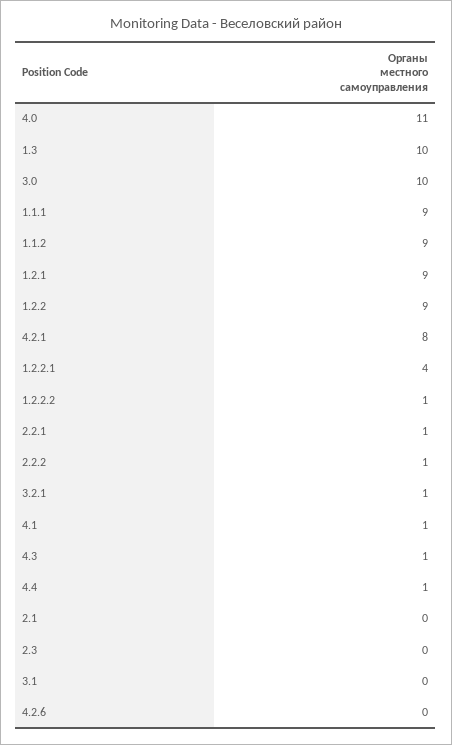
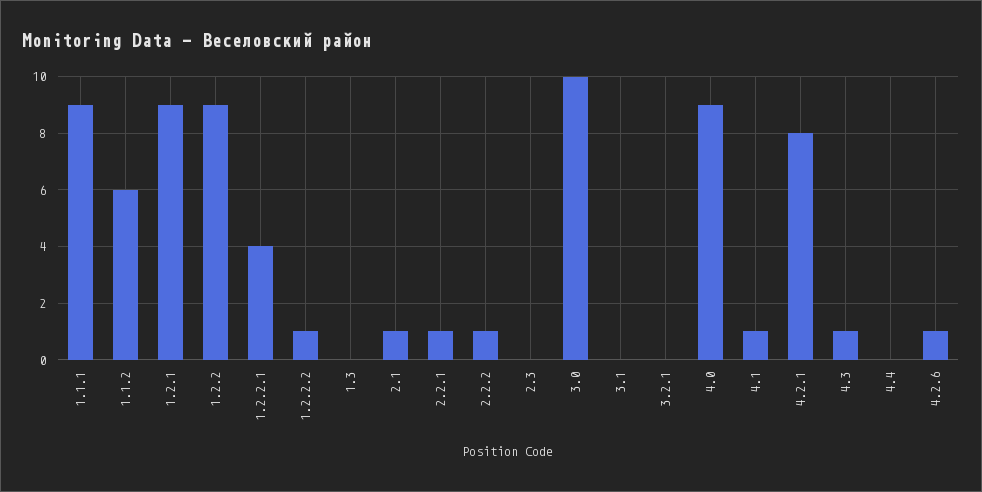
  {
-   "4.0": 11,
+   "4.0": 9,
-   "1.3": 10,
+   "1.3": 0,
    "3.0": 10,
    "1.1.1": 9,
-   "1.1.2": 9,
+   "1.1.2": 6,
    "1.2.1": 9,
    "1.2.2": 9,
    "4.2.1": 8,
    "1.2.2.1": 4,
    "1.2.2.2": 1,
    "2.2.1": 1,
    "2.2.2": 1,
-   "3.2.1": 1,
+   "3.2.1": 0,
    "4.1": 1,
    "4.3": 1,
-   "4.4": 1,
+   "4.4": 0,
-   "2.1": 0,
+   "2.1": 1,
    "2.3": 0,
    "3.1": 0,
-   "4.2.6": 0
+   "4.2.6": 1
  }

